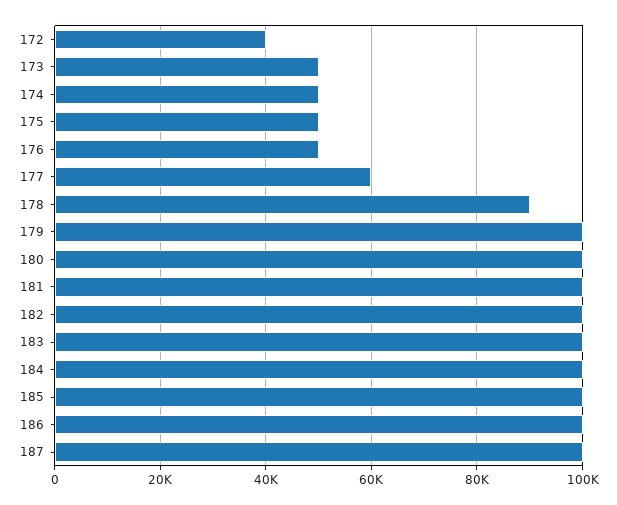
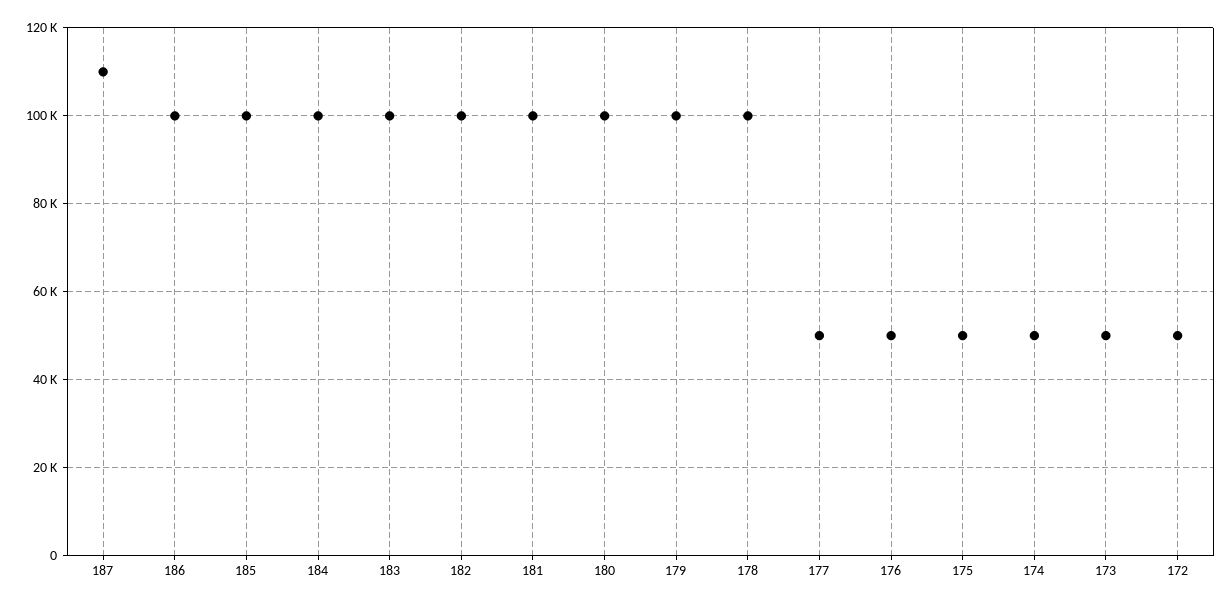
  {
-   "172": 40000,
+   "172": 50000,
    "173": 50000,
    "174": 50000,
    "175": 50000,
    "176": 50000,
-   "177": 60000,
+   "177": 50000,
-   "178": 90000,
+   "178": 100000,
    "179": 100000,
    "180": 100000,
    "181": 100000,
    "182": 100000,
    "183": 100000,
    "184": 100000,
    "185": 100000,
    "186": 100000,
-   "187": 100000
+   "187": 110000
  }

